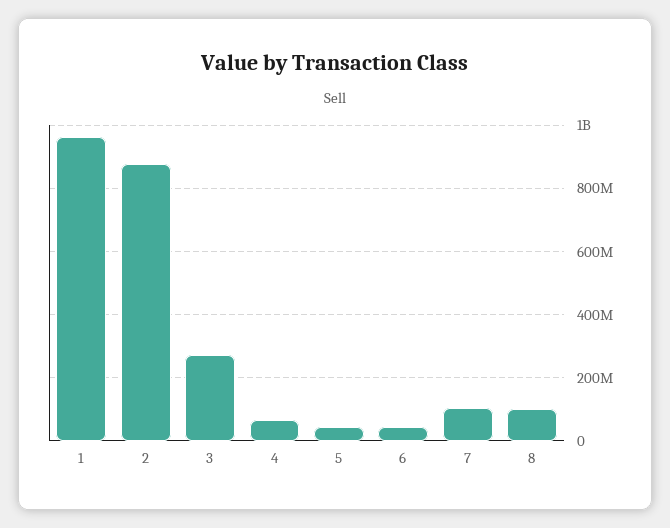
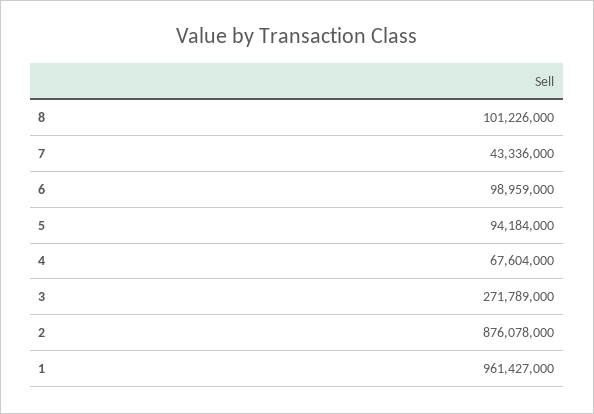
  {
    "1": 961427000,
    "2": 876078000,
    "3": 271789000,
    "4": 67604000,
-   "5": 40000000,
+   "5": 94184000,
-   "6": 40000000,
+   "6": 98959000,
-   "7": 100000000,
+   "7": 43336000,
    "8": 101226000
  }

